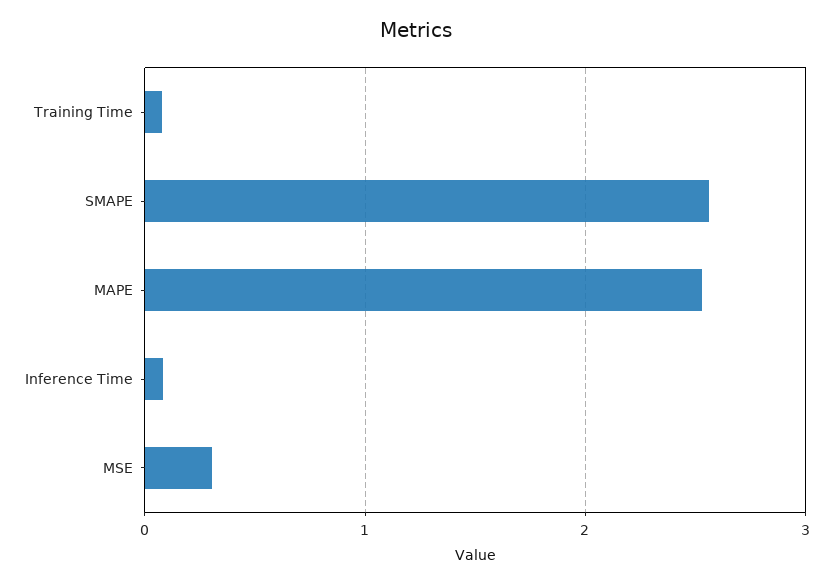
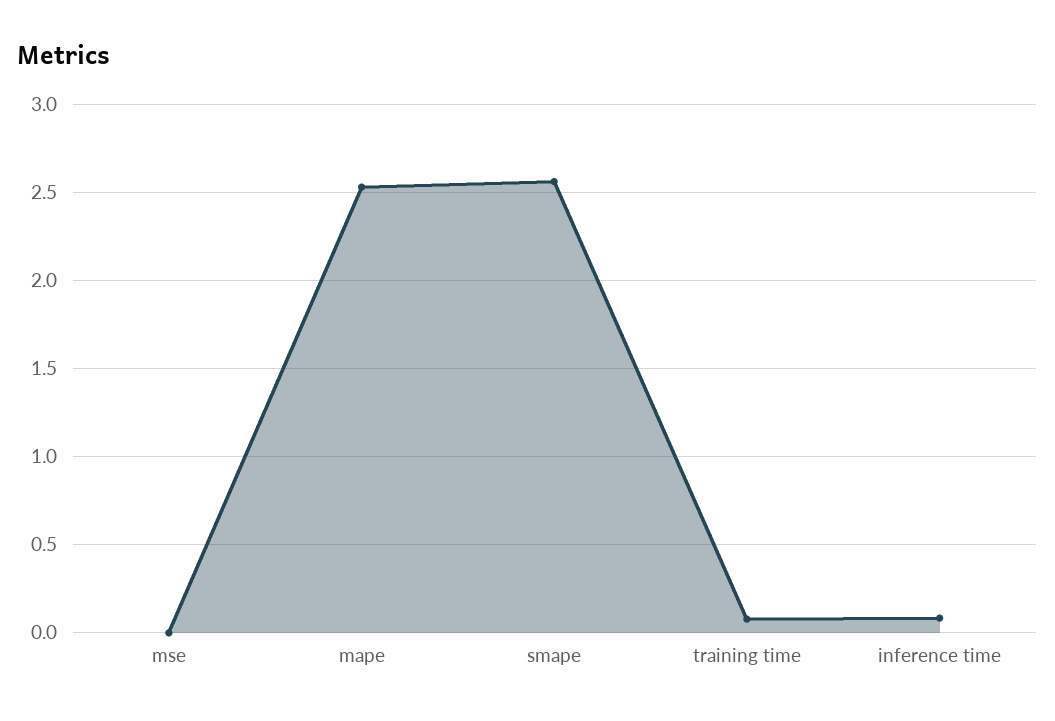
  {
    "Training Time": 0.1,
    "SMAPE": 2.55,
    "MAPE": 2.55,
    "Inference Time": 0.1,
-   "MSE": 0.3
+   "MSE": 0
  }

